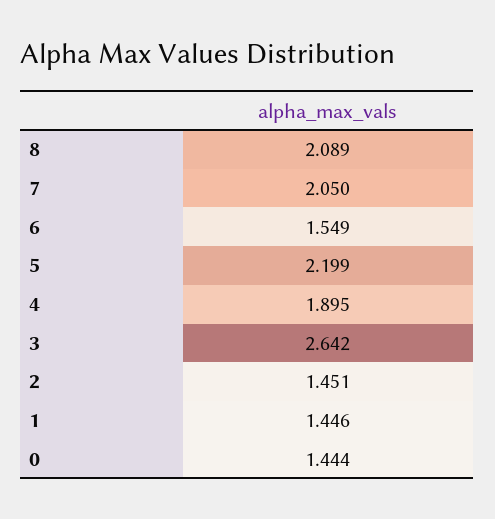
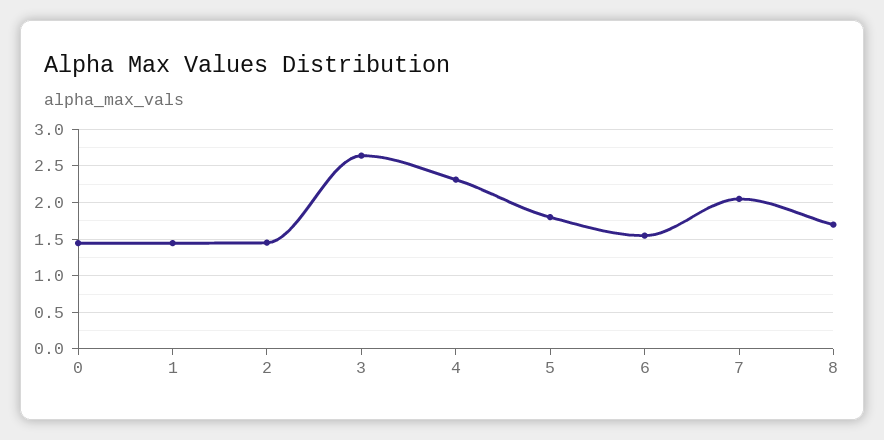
  {
-   "8": 2.089,
+   "8": 1.7,
    "7": 2.05,
    "6": 1.549,
-   "5": 2.199,
+   "5": 1.8,
-   "4": 1.895,
+   "4": 2.3,
    "3": 2.642,
    "2": 1.451,
    "1": 1.446,
    "0": 1.444
  }

